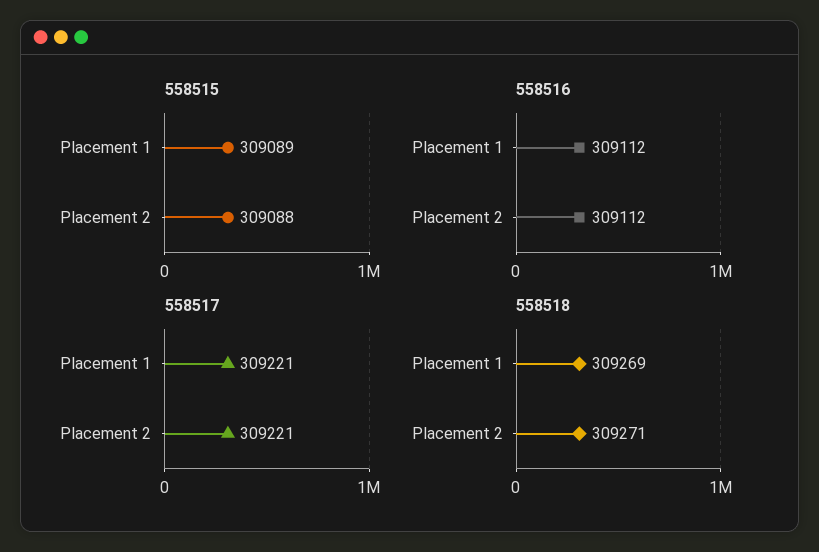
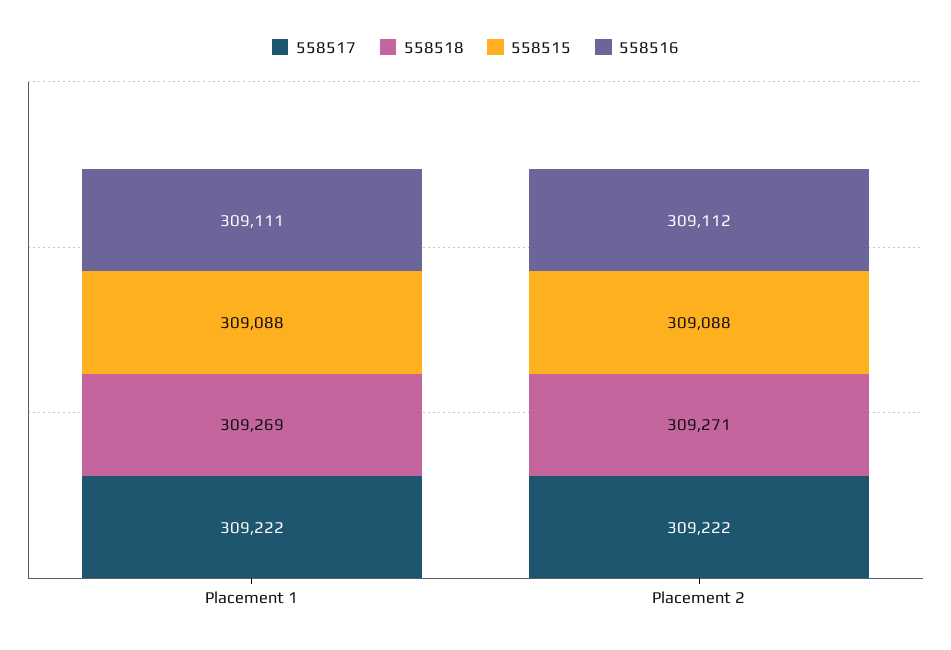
  {
    "558515": {
-     "Placement 1": 309089,
+     "Placement 1": 309088,
      "Placement 2": 309088
    },
    "558516": {
-     "Placement 1": 309112,
+     "Placement 1": 309111,
      "Placement 2": 309112
    },
    "558517": {
-     "Placement 1": 309221,
+     "Placement 1": 309222,
-     "Placement 2": 309221
+     "Placement 2": 309222
    },
    "558518": {
      "Placement 1": 309269,
      "Placement 2": 309271
    }
  }

